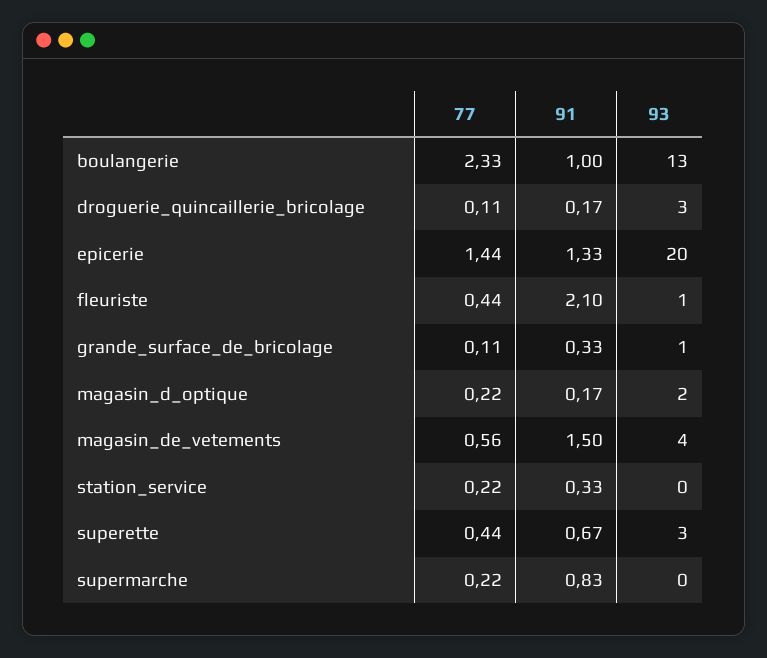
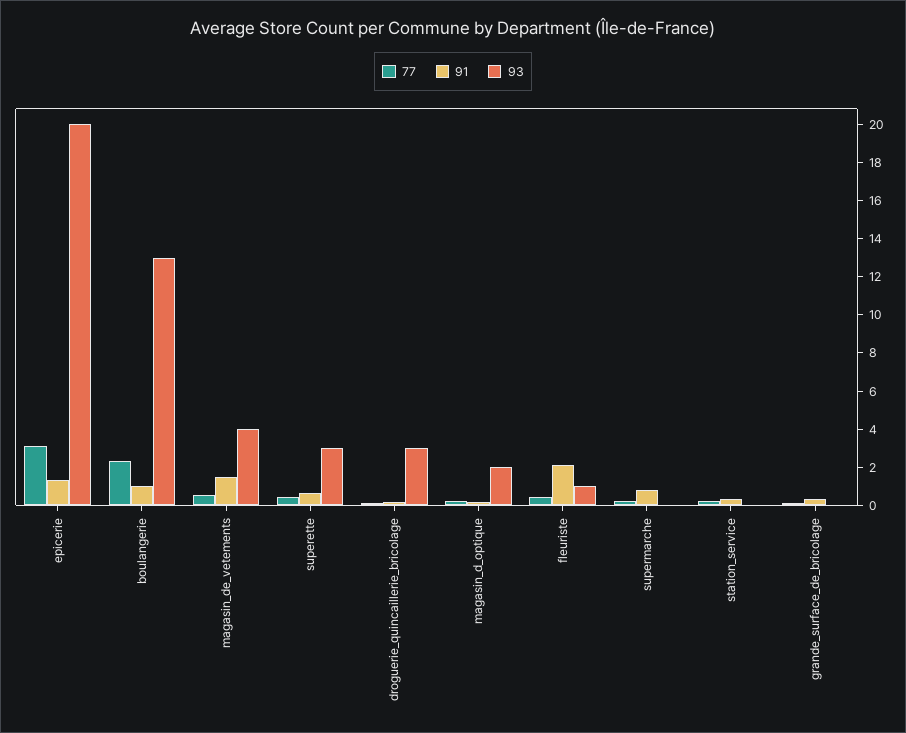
  {
    "77": {
      "boulangerie": 2.33,
      "droguerie_quincaillerie_bricolage": 0.11,
-     "epicerie": 1.44,
+     "epicerie": 3,
      "fleuriste": 0.44,
      "grande_surface_de_bricolage": 0.11,
      "magasin_d_optique": 0.22,
      "magasin_de_vetements": 0.56,
      "station_service": 0.22,
      "superette": 0.44,
      "supermarche": 0.22
    },
    "91": {
      "boulangerie": 1,
      "droguerie_quincaillerie_bricolage": 0.17,
      "epicerie": 1.33,
      "fleuriste": 2.1,
      "grande_surface_de_bricolage": 0.33,
      "magasin_d_optique": 0.17,
      "magasin_de_vetements": 1.5,
      "station_service": 0.33,
      "superette": 0.67,
      "supermarche": 0.83
    },
    "93": {
      "boulangerie": 13,
      "droguerie_quincaillerie_bricolage": 3,
      "epicerie": 20,
      "fleuriste": 1,
-     "grande_surface_de_bricolage": 1,
+     "grande_surface_de_bricolage": 0,
      "magasin_d_optique": 2,
      "magasin_de_vetements": 4,
      "station_service": 0,
      "superette": 3,
      "supermarche": 0
    }
  }

